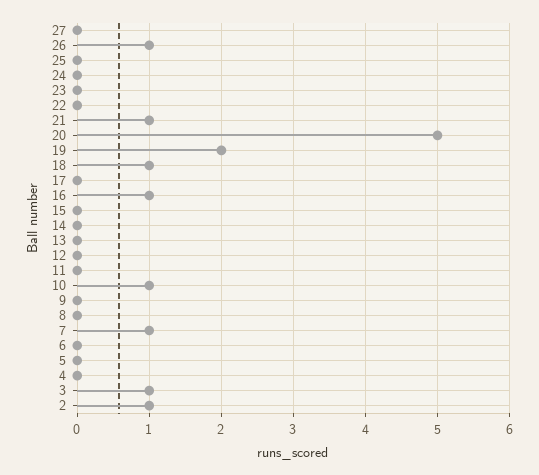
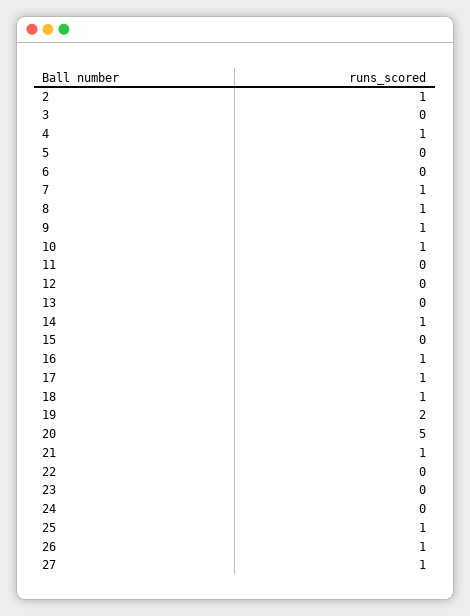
  {
-   "27": 0,
+   "27": 1,
    "26": 1,
-   "25": 0,
+   "25": 1,
    "24": 0,
    "23": 0,
    "22": 0,
    "21": 1,
    "20": 5,
    "19": 2,
    "18": 1,
-   "17": 0,
+   "17": 1,
    "16": 1,
    "15": 0,
-   "14": 0,
+   "14": 1,
    "13": 0,
    "12": 0,
    "11": 0,
    "10": 1,
-   "9": 0,
+   "9": 1,
-   "8": 0,
+   "8": 1,
    "7": 1,
    "6": 0,
    "5": 0,
-   "4": 0,
+   "4": 1,
-   "3": 1,
+   "3": 0,
    "2": 1
  }

